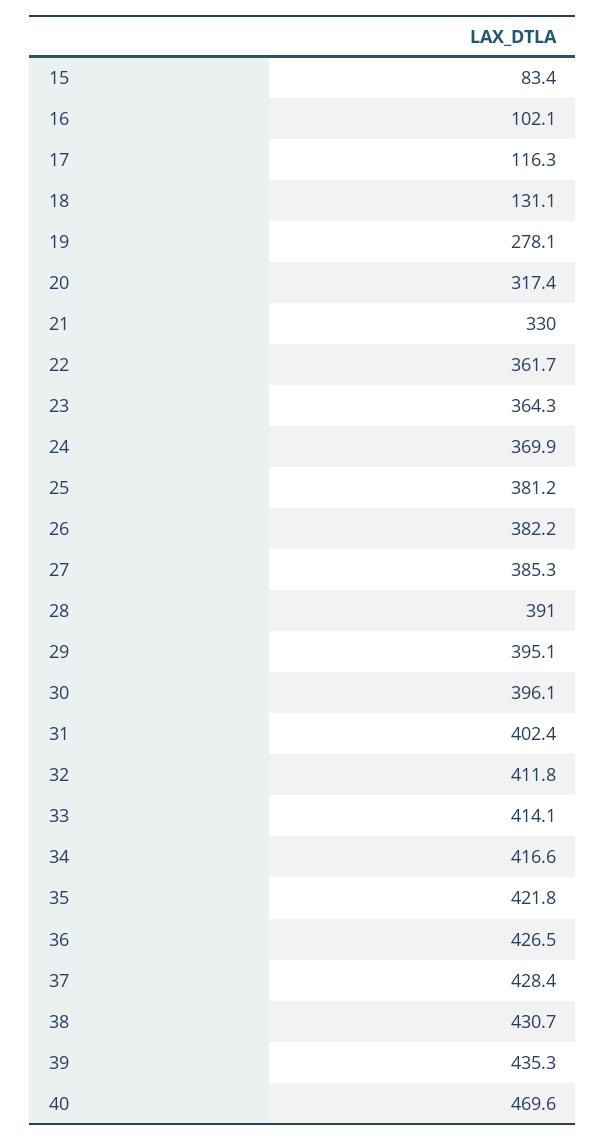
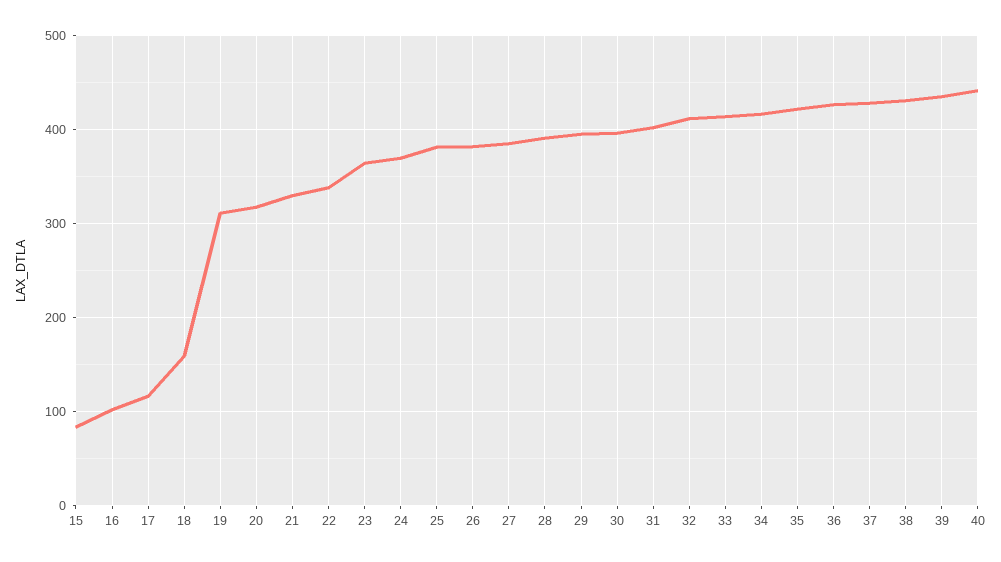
  {
    "15": 83.4,
    "16": 102.1,
    "17": 116.3,
-   "18": 131.1,
+   "18": 160,
-   "19": 278.1,
+   "19": 310,
    "20": 317.4,
    "21": 330,
-   "22": 361.7,
+   "22": 340,
    "23": 364.3,
    "24": 369.9,
    "25": 381.2,
    "26": 382.2,
    "27": 385.3,
    "28": 391,
    "29": 395.1,
    "30": 396.1,
    "31": 402.4,
    "32": 411.8,
    "33": 414.1,
    "34": 416.6,
    "35": 421.8,
    "36": 426.5,
    "37": 428.4,
    "38": 430.7,
    "39": 435.3,
-   "40": 469.6
+   "40": 440
  }

